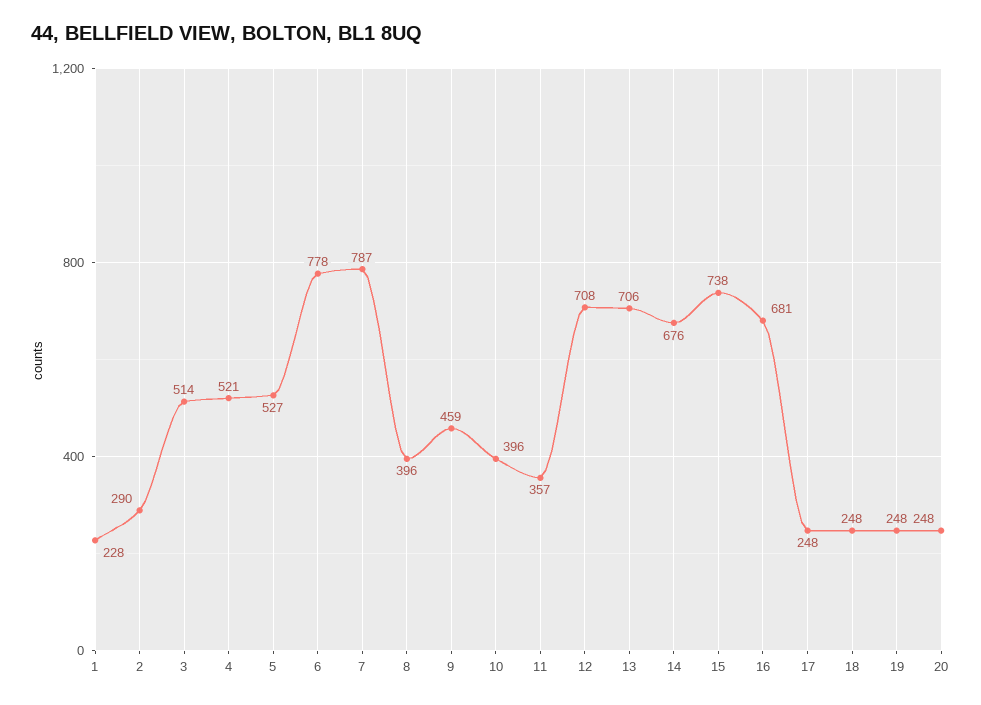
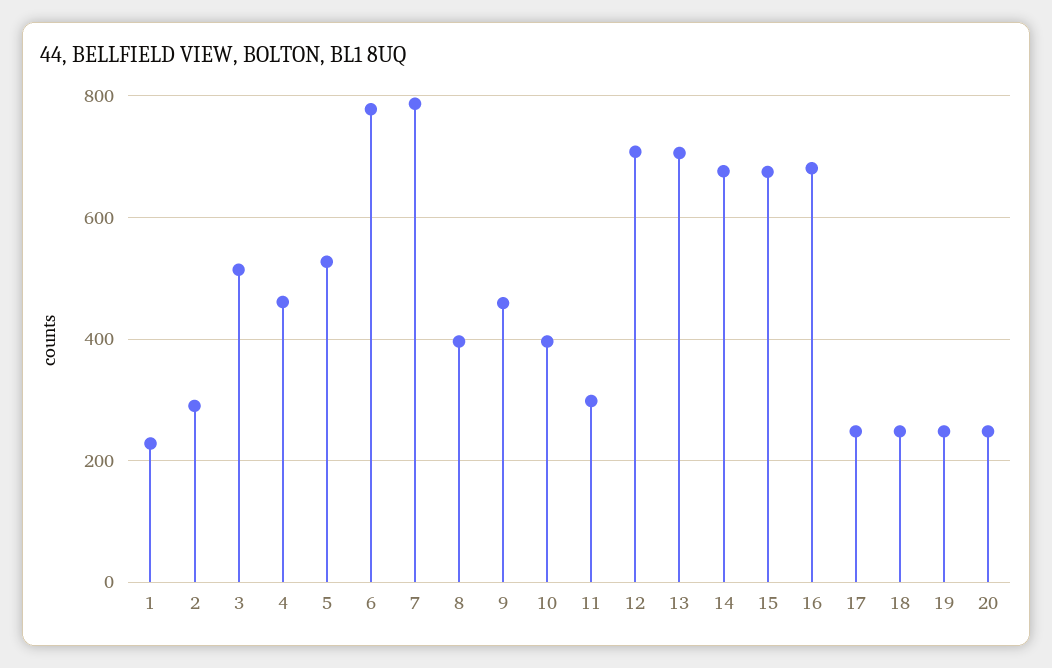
  {
    "1": 228,
    "2": 290,
    "3": 514,
-   "4": 521,
+   "4": 460,
    "5": 527,
    "6": 778,
    "7": 787,
    "8": 396,
    "9": 459,
    "10": 396,
-   "11": 357,
+   "11": 300,
    "12": 708,
    "13": 706,
    "14": 676,
-   "15": 738,
+   "15": 680,
    "16": 681,
    "17": 248,
    "18": 248,
    "19": 248,
    "20": 248
  }

